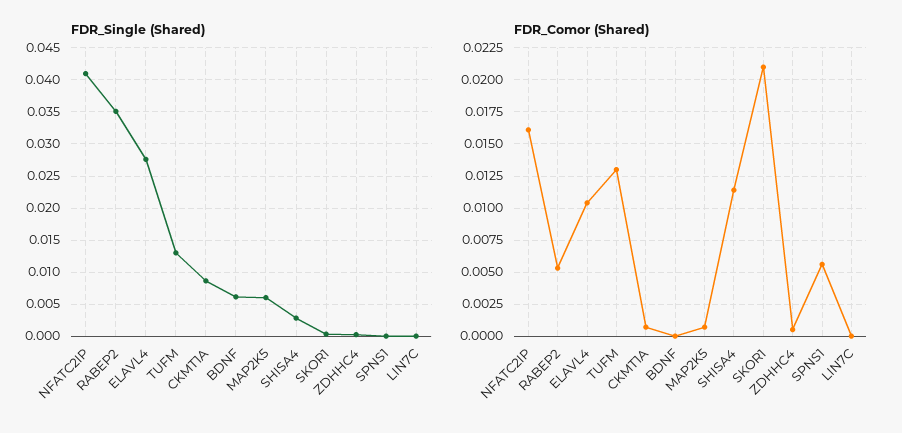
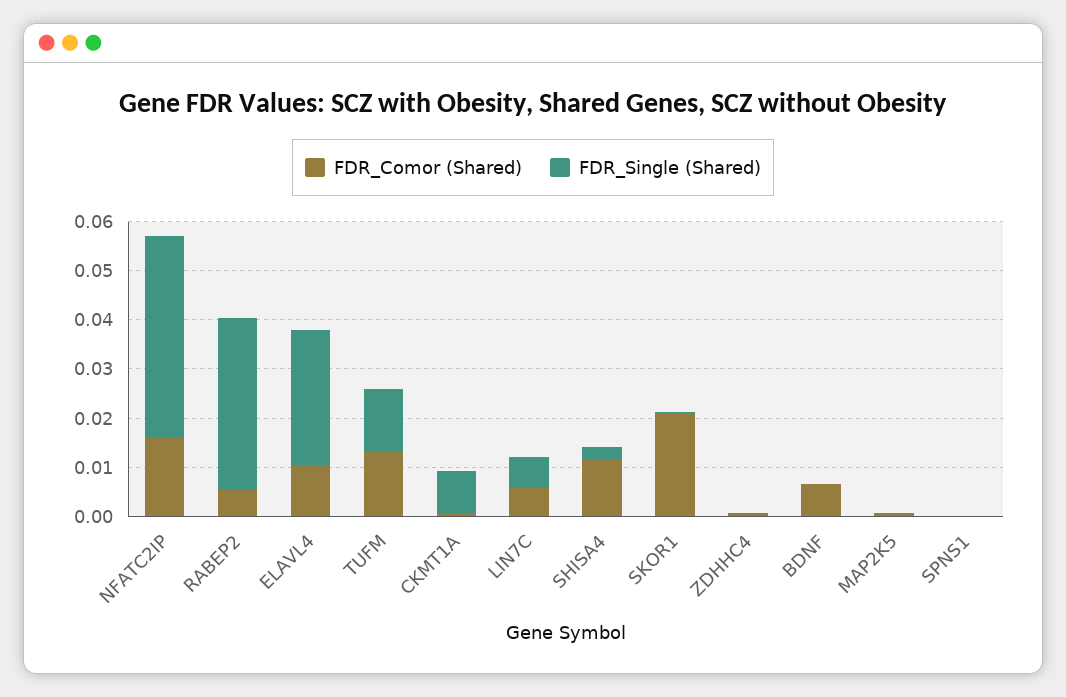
  {
    "FDR_Single (Shared)": {
      "NFATC2IP": 0.041,
      "RABEP2": 0.035,
      "ELAVL4": 0.028,
      "TUFM": 0.013,
      "CKMT1A": 0.009,
-     "BDNF": 0.006,
+     "BDNF": 0,
-     "MAP2K5": 0.006,
+     "MAP2K5": 0,
      "SHISA4": 0.003,
      "SKOR1": 0,
      "ZDHHC4": 0,
      "SPNS1": 0,
-     "LIN7C": 0
+     "LIN7C": 0.006
    },
    "FDR_Comor (Shared)": {
      "NFATC2IP": 0.016,
      "RABEP2": 0.0055,
      "ELAVL4": 0.0105,
      "TUFM": 0.013,
      "CKMT1A": 0.0005,
-     "BDNF": 0,
+     "BDNF": 0.006,
      "MAP2K5": 0.0005,
      "SHISA4": 0.0115,
      "SKOR1": 0.021,
      "ZDHHC4": 0.0005,
-     "SPNS1": 0.0055,
+     "SPNS1": 0,
-     "LIN7C": 0
+     "LIN7C": 0.006
    }
  }

